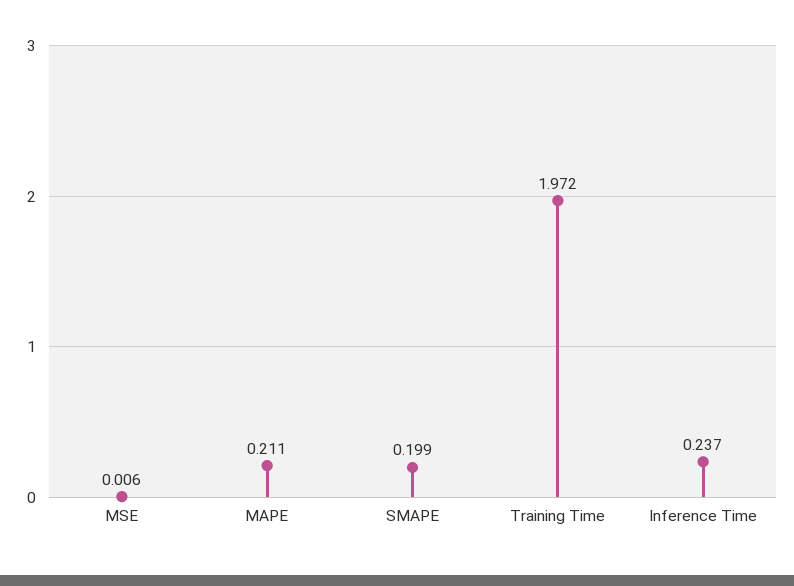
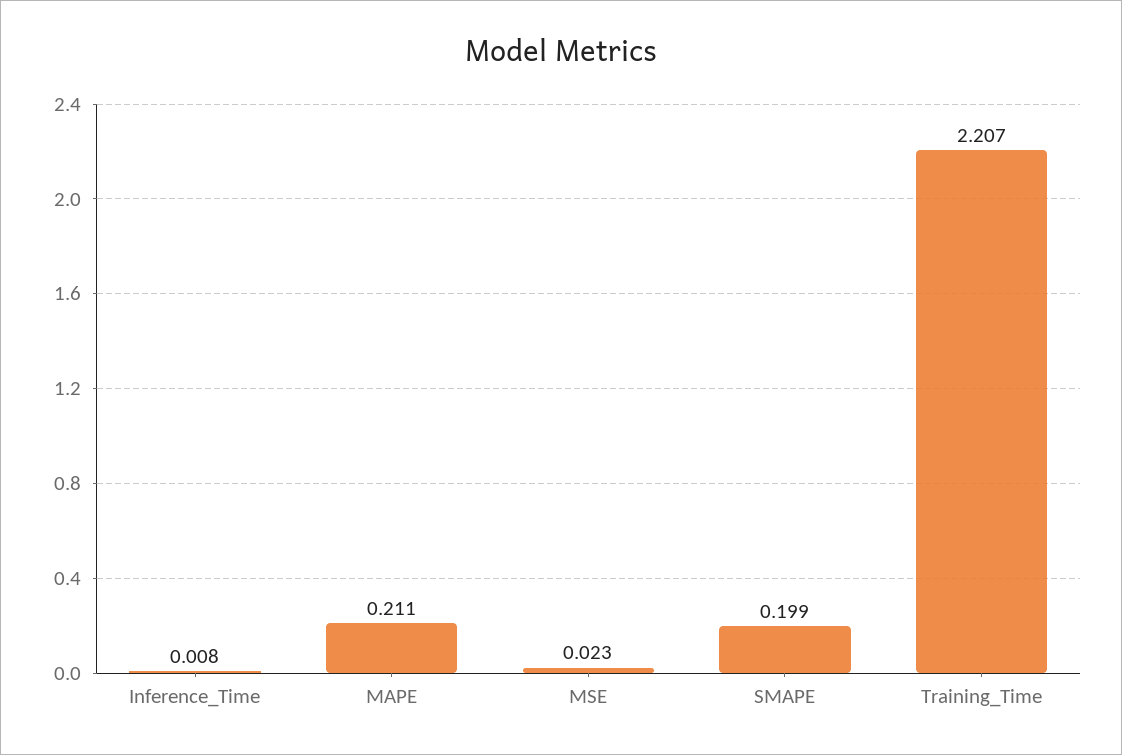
  {
-   "MSE": 0.006,
+   "MSE": 0.023,
    "MAPE": 0.211,
    "SMAPE": 0.199,
-   "Training Time": 1.972,
+   "Training Time": 2.207,
-   "Inference Time": 0.237
+   "Inference Time": 0.008
  }

